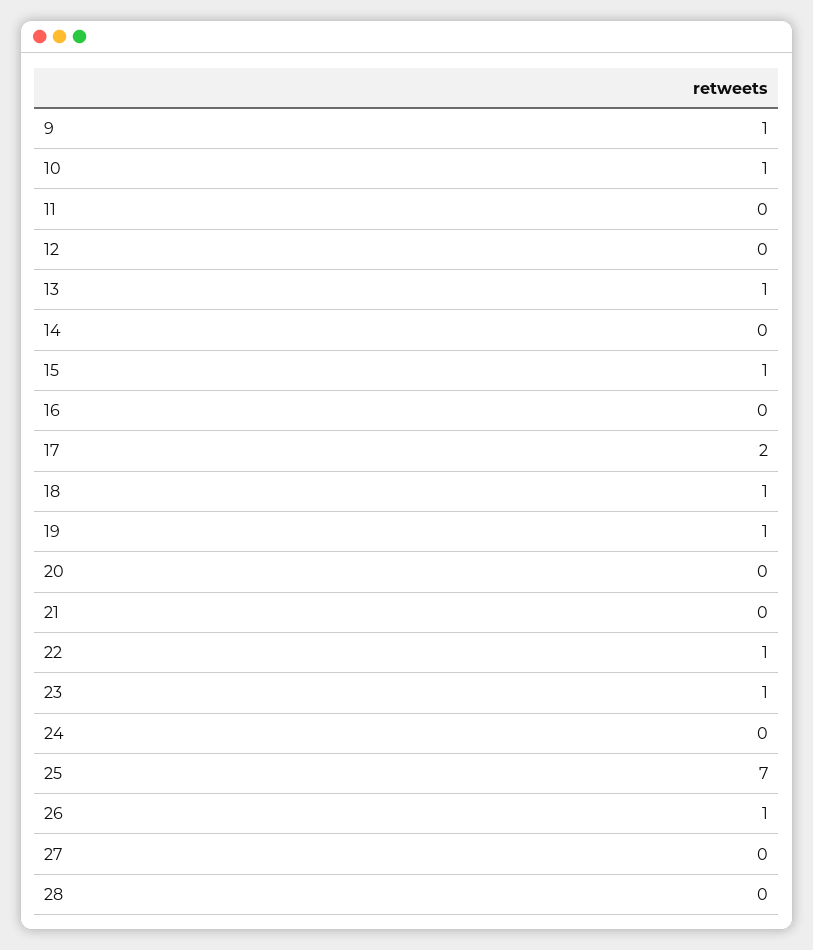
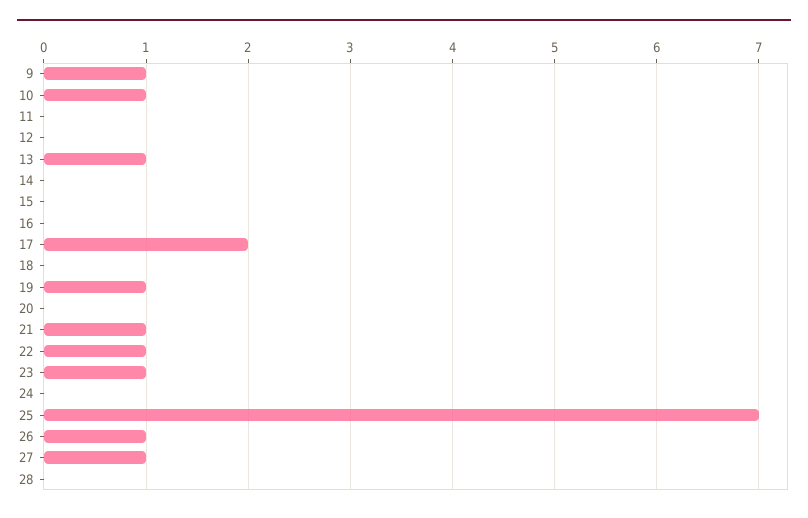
  {
    "9": 1,
    "10": 1,
    "11": 0,
    "12": 0,
    "13": 1,
    "14": 0,
-   "15": 1,
+   "15": 0,
    "16": 0,
    "17": 2,
-   "18": 1,
+   "18": 0,
    "19": 1,
    "20": 0,
-   "21": 0,
+   "21": 1,
    "22": 1,
    "23": 1,
    "24": 0,
    "25": 7,
    "26": 1,
-   "27": 0,
+   "27": 1,
    "28": 0
  }

